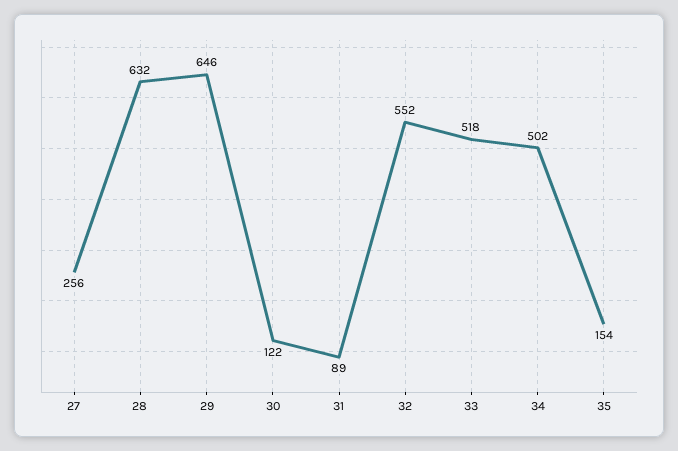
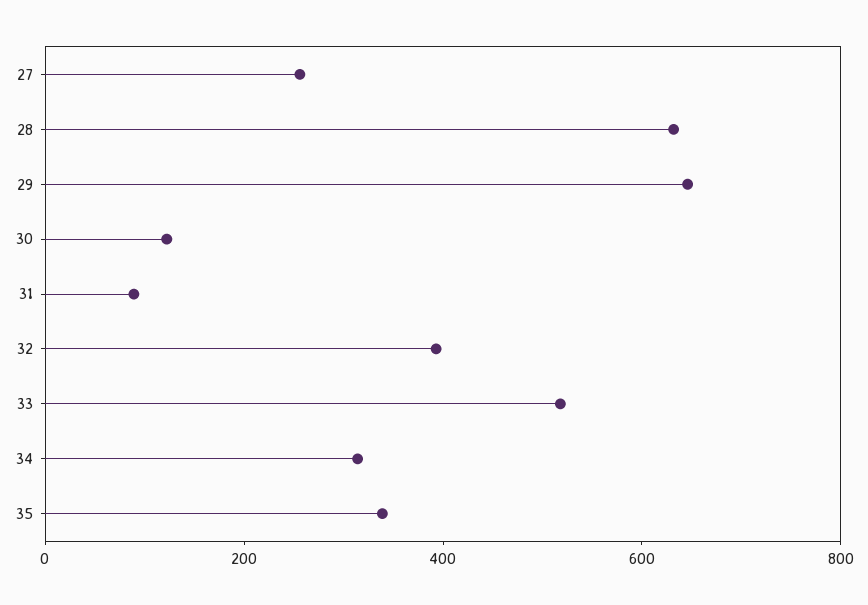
  {
    "27": 256,
    "28": 632,
    "29": 646,
    "30": 122,
    "31": 89,
-   "32": 552,
+   "32": 400,
    "33": 518,
-   "34": 502,
+   "34": 300,
-   "35": 154
+   "35": 350
  }

